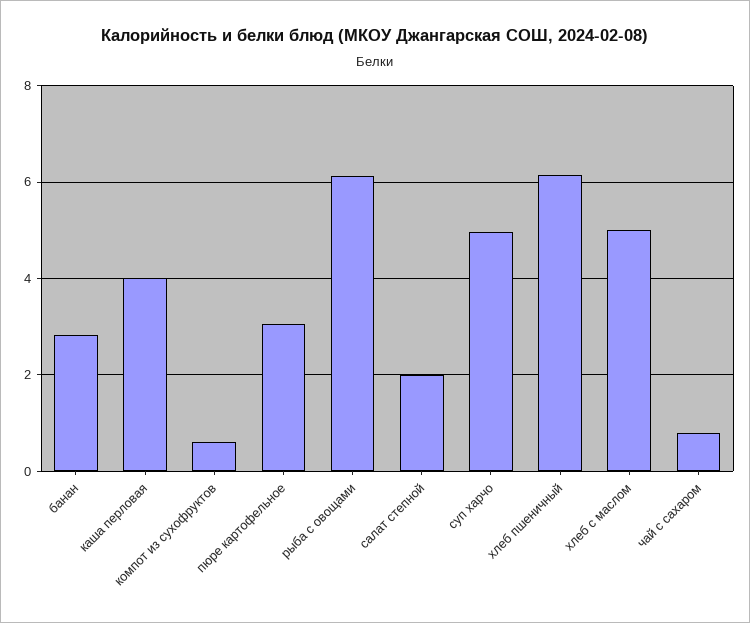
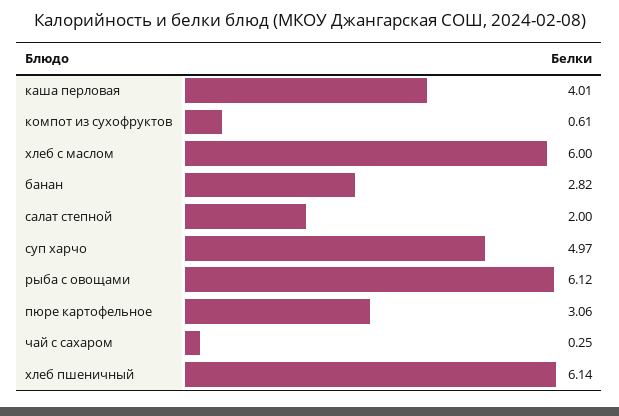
  {
    "банан": 2.82,
    "каша перловая": 4.01,
    "компот из сухофруктов": 0.61,
    "пюре картофельное": 3.06,
    "рыба с овощами": 6.12,
    "салат степной": 2,
    "суп харчо": 4.97,
    "хлеб пшеничный": 6.14,
-   "хлеб с маслом": 5,
+   "хлеб с маслом": 6,
-   "чай с сахаром": 0.8
+   "чай с сахаром": 0.25
  }

